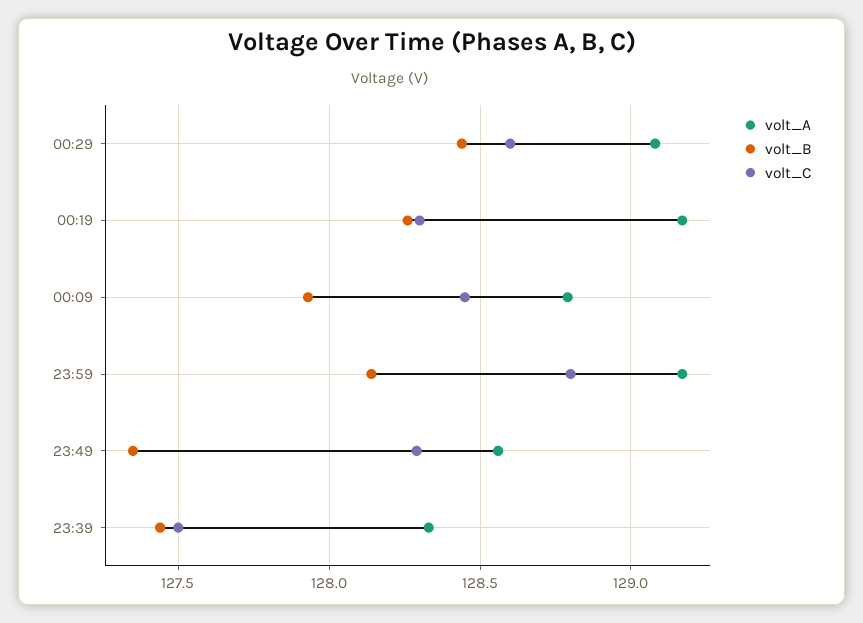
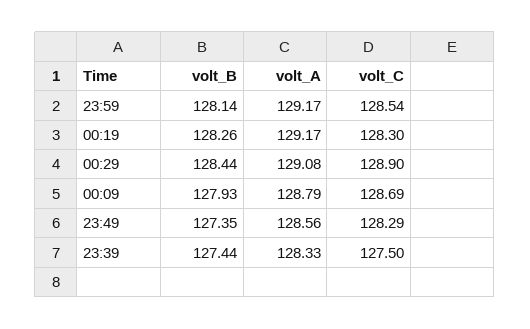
  {
    "volt_A": {
      "00:29": 129.08,
      "00:19": 129.17,
      "00:09": 128.79,
      "23:59": 129.17,
      "23:49": 128.56,
      "23:39": 128.33
    },
    "volt_B": {
      "00:29": 128.44,
      "00:19": 128.26,
      "00:09": 127.93,
      "23:59": 128.14,
      "23:49": 127.35,
      "23:39": 127.44
    },
    "volt_C": {
-     "00:29": 128.6,
+     "00:29": 128.9,
      "00:19": 128.3,
-     "00:09": 128.45,
+     "00:09": 128.69,
-     "23:59": 128.8,
+     "23:59": 128.54,
      "23:49": 128.29,
      "23:39": 127.5
    }
  }

